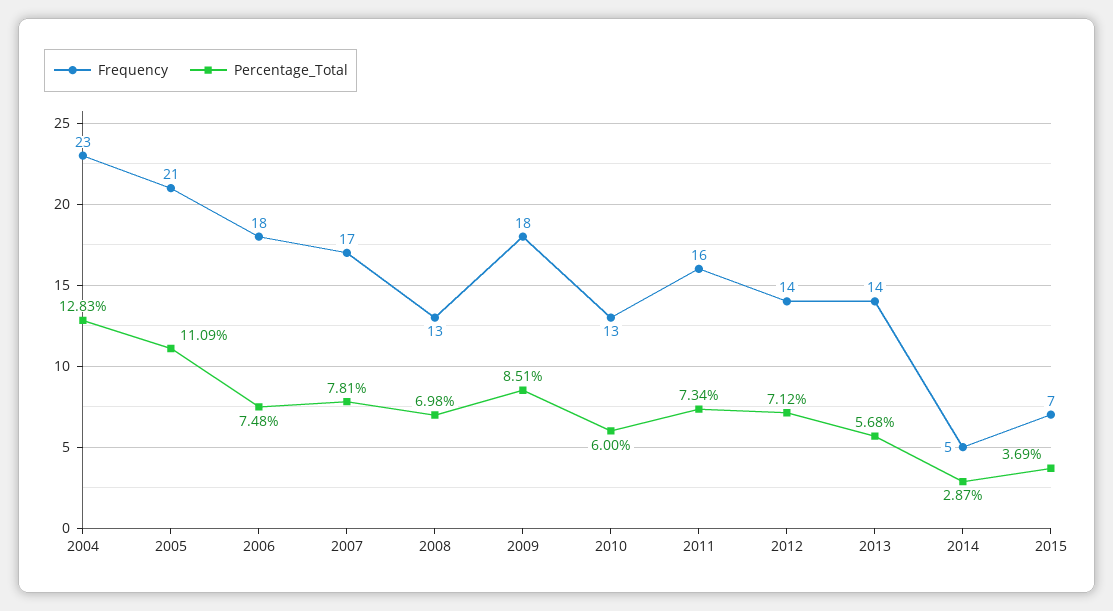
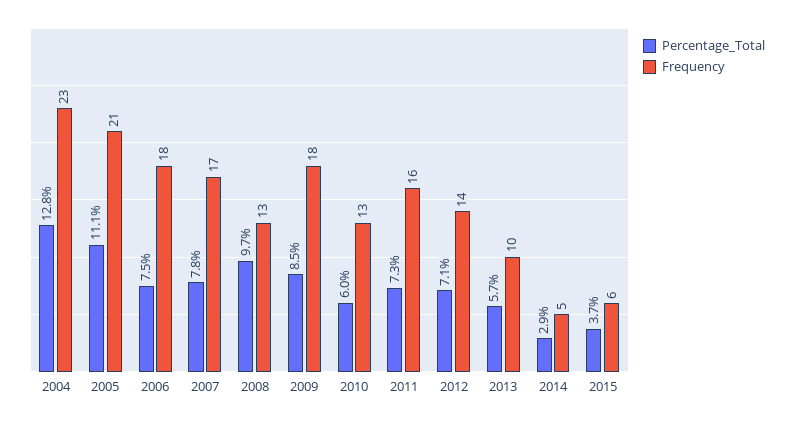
  {
    "Frequency": {
      "2004": 23,
      "2005": 21,
      "2006": 18,
      "2007": 17,
      "2008": 13,
      "2009": 18,
      "2010": 13,
      "2011": 16,
      "2012": 14,
-     "2013": 14,
+     "2013": 10,
      "2014": 5,
-     "2015": 7
+     "2015": 6
    },
    "Percentage_Total": {
      "2004": 12.83,
      "2005": 11.09,
      "2006": 7.48,
      "2007": 7.81,
-     "2008": 6.98,
+     "2008": 9.7,
      "2009": 8.51,
      "2010": 6,
      "2011": 7.34,
      "2012": 7.12,
      "2013": 5.68,
      "2014": 2.87,
      "2015": 3.69
    }
  }

